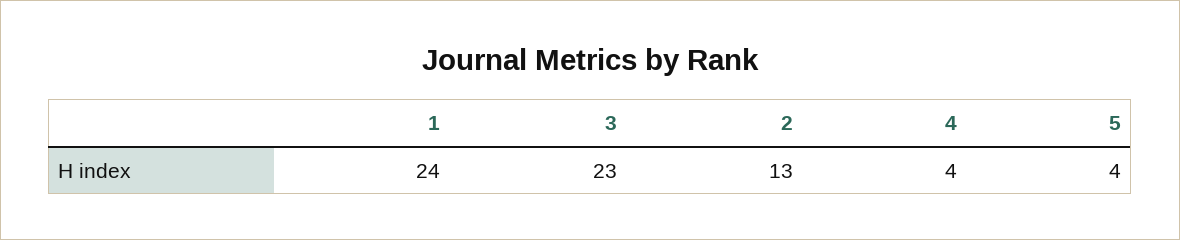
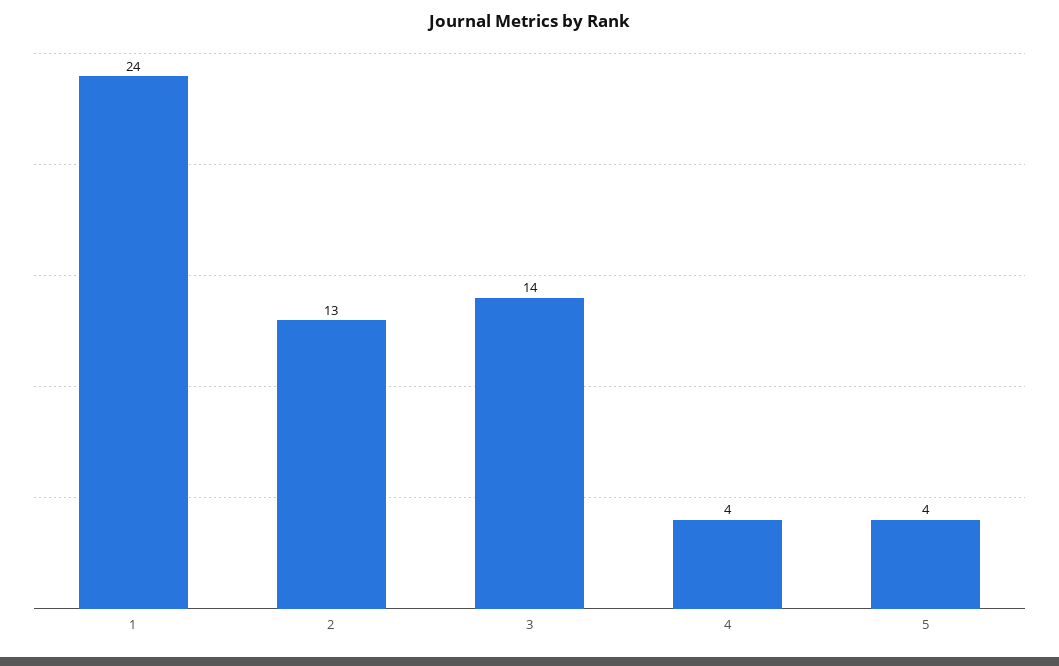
  {
    "1": 24,
-   "3": 23,
+   "3": 14,
    "2": 13,
    "4": 4,
    "5": 4
  }

